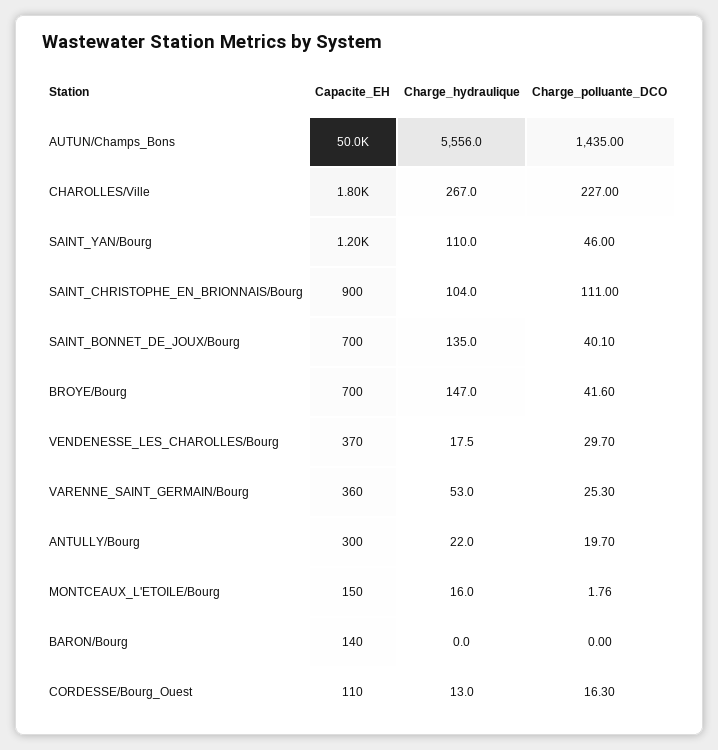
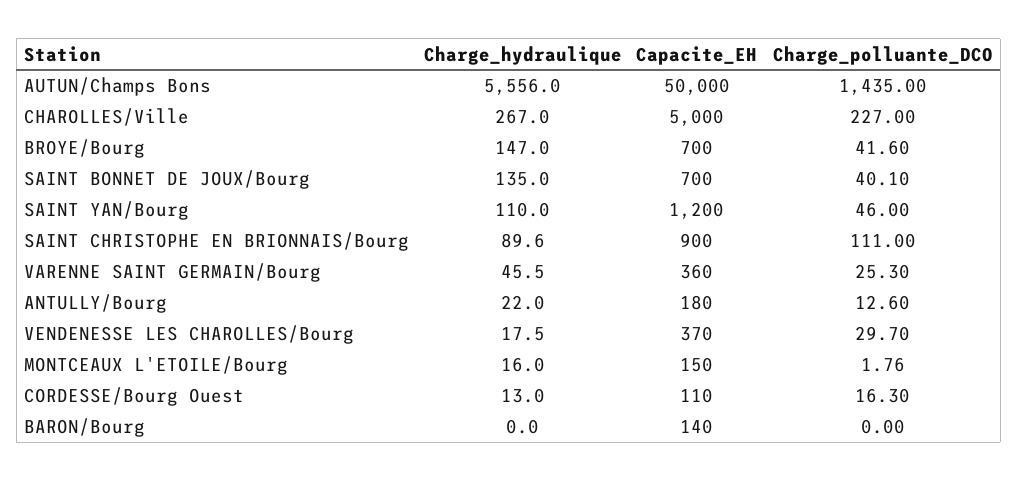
  {
    "Capacite_EH": {
      "AUTUN/Champs_Bons": 50000,
-     "CHAROLLES/Ville": 1800,
+     "CHAROLLES/Ville": 5000,
      "SAINT_YAN/Bourg": 1200,
      "SAINT_CHRISTOPHE_EN_BRIONNAIS/Bourg": 900,
      "SAINT_BONNET_DE_JOUX/Bourg": 700,
      "BROYE/Bourg": 700,
      "VENDENESSE_LES_CHAROLLES/Bourg": 370,
      "VARENNE_SAINT_GERMAIN/Bourg": 360,
-     "ANTULLY/Bourg": 300,
+     "ANTULLY/Bourg": 180,
      "MONTCEAUX_L'ETOILE/Bourg": 150,
      "BARON/Bourg": 140,
      "CORDESSE/Bourg_Ouest": 110
    },
    "Charge_hydraulique": {
      "AUTUN/Champs_Bons": 5556,
      "CHAROLLES/Ville": 267,
      "SAINT_YAN/Bourg": 110,
-     "SAINT_CHRISTOPHE_EN_BRIONNAIS/Bourg": 104,
+     "SAINT_CHRISTOPHE_EN_BRIONNAIS/Bourg": 89.6,
      "SAINT_BONNET_DE_JOUX/Bourg": 135,
      "BROYE/Bourg": 147,
      "VENDENESSE_LES_CHAROLLES/Bourg": 17.5,
-     "VARENNE_SAINT_GERMAIN/Bourg": 53,
+     "VARENNE_SAINT_GERMAIN/Bourg": 45.5,
      "ANTULLY/Bourg": 22,
      "MONTCEAUX_L'ETOILE/Bourg": 16,
      "BARON/Bourg": 0,
      "CORDESSE/Bourg_Ouest": 13
    },
    "Charge_polluante_DCO": {
      "AUTUN/Champs_Bons": 1435,
      "CHAROLLES/Ville": 227,
      "SAINT_YAN/Bourg": 46,
      "SAINT_CHRISTOPHE_EN_BRIONNAIS/Bourg": 111,
      "SAINT_BONNET_DE_JOUX/Bourg": 40.1,
      "BROYE/Bourg": 41.6,
      "VENDENESSE_LES_CHAROLLES/Bourg": 29.7,
      "VARENNE_SAINT_GERMAIN/Bourg": 25.3,
-     "ANTULLY/Bourg": 19.7,
+     "ANTULLY/Bourg": 12.6,
      "MONTCEAUX_L'ETOILE/Bourg": 1.76,
      "BARON/Bourg": 0,
      "CORDESSE/Bourg_Ouest": 16.3
    }
  }

